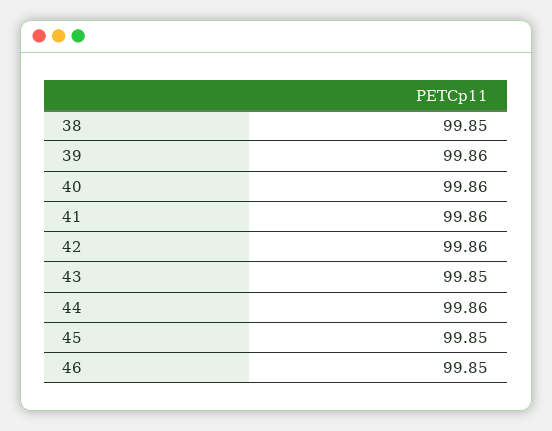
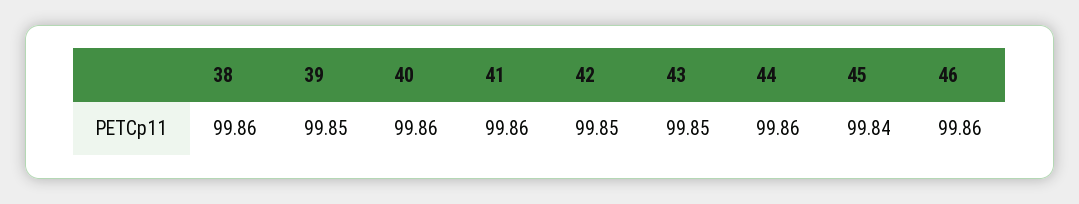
  {
-   "38": 99.85,
+   "38": 99.86,
-   "39": 99.86,
+   "39": 99.85,
    "40": 99.86,
    "41": 99.86,
-   "42": 99.86,
+   "42": 99.85,
    "43": 99.85,
    "44": 99.86,
-   "45": 99.85,
+   "45": 99.84,
-   "46": 99.85
+   "46": 99.86
  }

